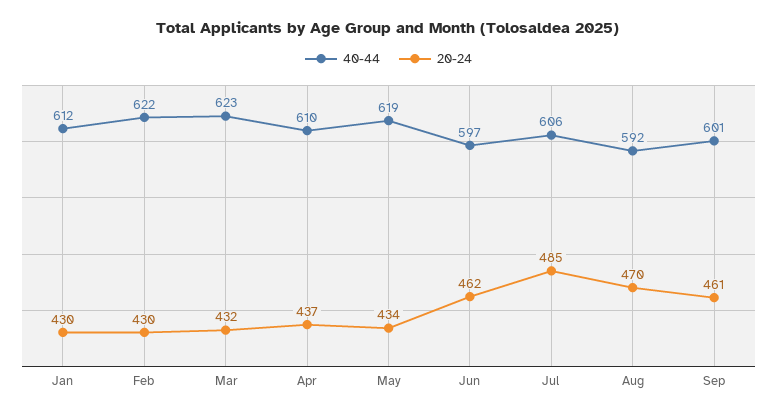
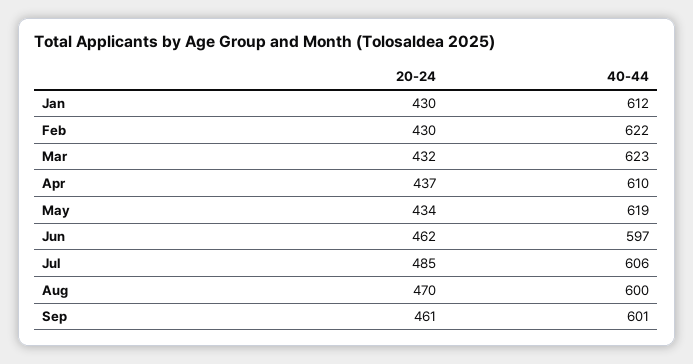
  {
    "40-44": {
      "Jan": 612,
      "Feb": 622,
      "Mar": 623,
      "Apr": 610,
      "May": 619,
      "Jun": 597,
      "Jul": 606,
-     "Aug": 592,
+     "Aug": 600,
      "Sep": 601
    },
    "20-24": {
      "Jan": 430,
      "Feb": 430,
      "Mar": 432,
      "Apr": 437,
      "May": 434,
      "Jun": 462,
      "Jul": 485,
      "Aug": 470,
      "Sep": 461
    }
  }

